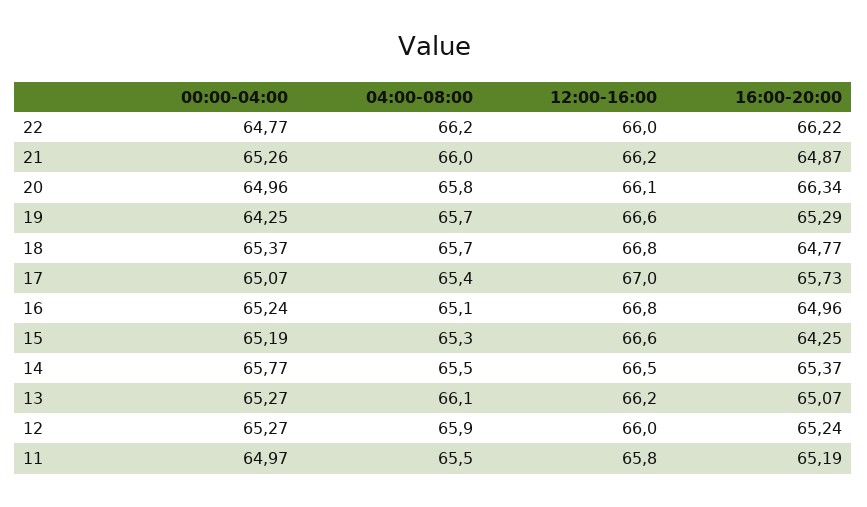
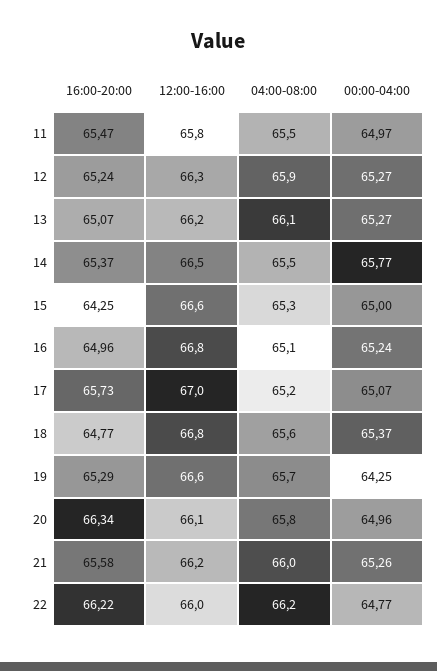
  {
    "00:00-04:00": {
      "22": 64.77,
      "21": 65.26,
      "20": 64.96,
      "19": 64.25,
      "18": 65.37,
      "17": 65.07,
      "16": 65.24,
-     "15": 65.19,
+     "15": 65,
      "14": 65.77,
      "13": 65.27,
      "12": 65.27,
      "11": 64.97
    },
    "04:00-08:00": {
      "22": 66.2,
      "21": 66,
      "20": 65.8,
      "19": 65.7,
-     "18": 65.7,
+     "18": 65.6,
-     "17": 65.4,
+     "17": 65.2,
      "16": 65.1,
      "15": 65.3,
      "14": 65.5,
      "13": 66.1,
      "12": 65.9,
      "11": 65.5
    },
    "12:00-16:00": {
      "22": 66,
      "21": 66.2,
      "20": 66.1,
      "19": 66.6,
      "18": 66.8,
      "17": 67,
      "16": 66.8,
      "15": 66.6,
      "14": 66.5,
      "13": 66.2,
-     "12": 66,
+     "12": 66.3,
      "11": 65.8
    },
    "16:00-20:00": {
      "22": 66.22,
-     "21": 64.87,
+     "21": 65.58,
      "20": 66.34,
      "19": 65.29,
      "18": 64.77,
      "17": 65.73,
      "16": 64.96,
      "15": 64.25,
      "14": 65.37,
      "13": 65.07,
      "12": 65.24,
-     "11": 65.19
+     "11": 65.47
    }
  }

